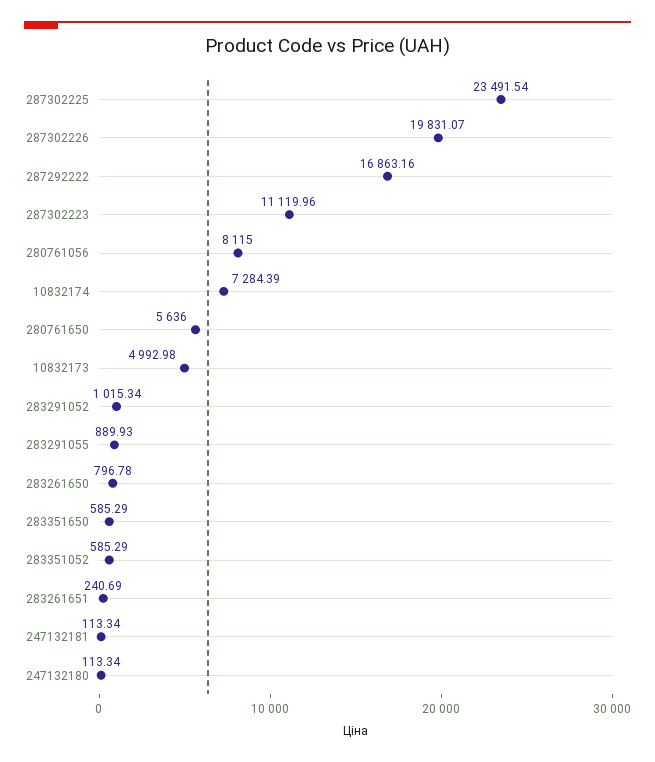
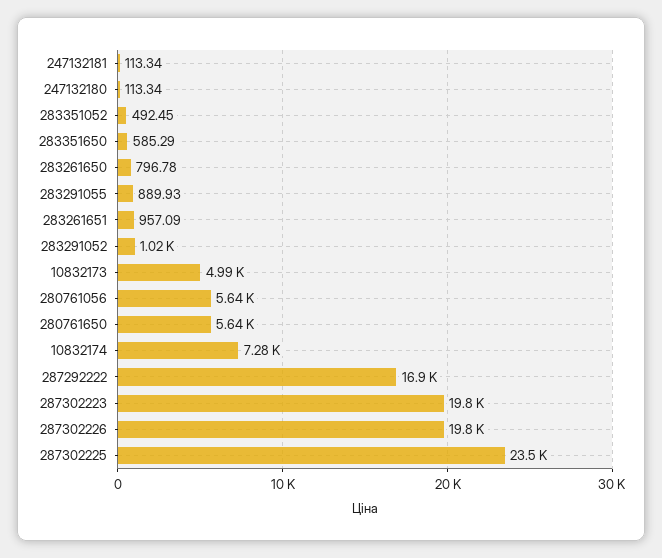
  {
    "287302225": 23491.54,
    "287302226": 19831.07,
    "287292222": 16863.16,
-   "287302223": 11119.96,
+   "287302223": 19800,
-   "280761056": 8115,
+   "280761056": 5640,
    "10832174": 7284.39,
    "280761650": 5636,
    "10832173": 4992.98,
    "283291052": 1015.34,
    "283291055": 889.93,
    "283261650": 796.78,
    "283351650": 585.29,
-   "283351052": 585.29,
+   "283351052": 492.45,
-   "283261651": 240.69,
+   "283261651": 957.09,
    "247132181": 113.34,
    "247132180": 113.34
  }

